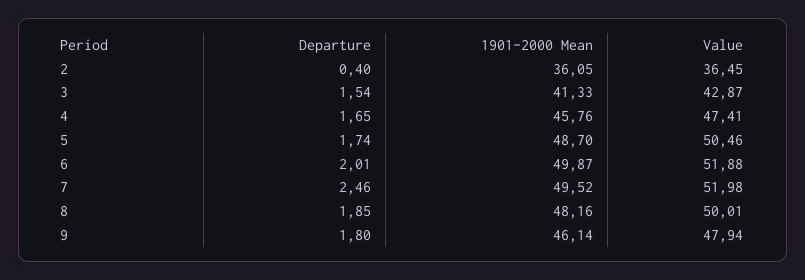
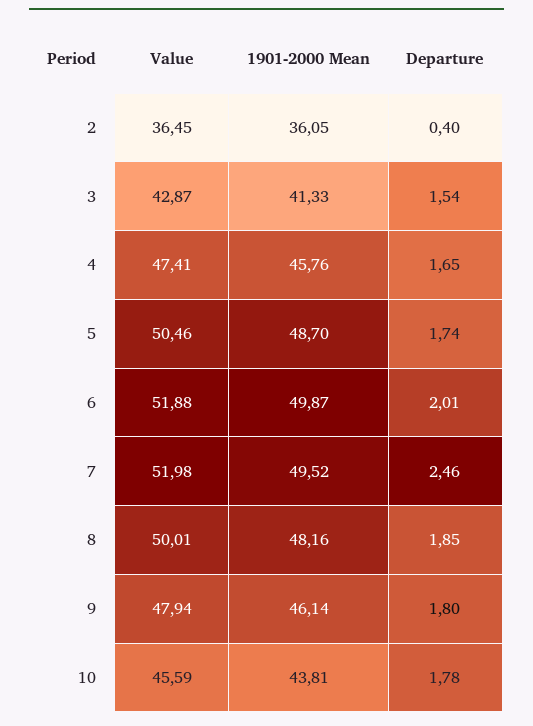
  {
    "Departure": {
      "2": 0.4,
      "3": 1.54,
      "4": 1.65,
      "5": 1.74,
      "6": 2.01,
      "7": 2.46,
      "8": 1.85,
-     "9": 1.8
+     "9": 1.8,
+     "10": 1.78
    },
    "1901-2000 Mean": {
      "2": 36.05,
      "3": 41.33,
      "4": 45.76,
      "5": 48.7,
      "6": 49.87,
      "7": 49.52,
      "8": 48.16,
-     "9": 46.14
+     "9": 46.14,
+     "10": 43.81
    },
    "Value": {
      "2": 36.45,
      "3": 42.87,
      "4": 47.41,
      "5": 50.46,
      "6": 51.88,
      "7": 51.98,
      "8": 50.01,
-     "9": 47.94
+     "9": 47.94,
+     "10": 45.59
    }
  }

